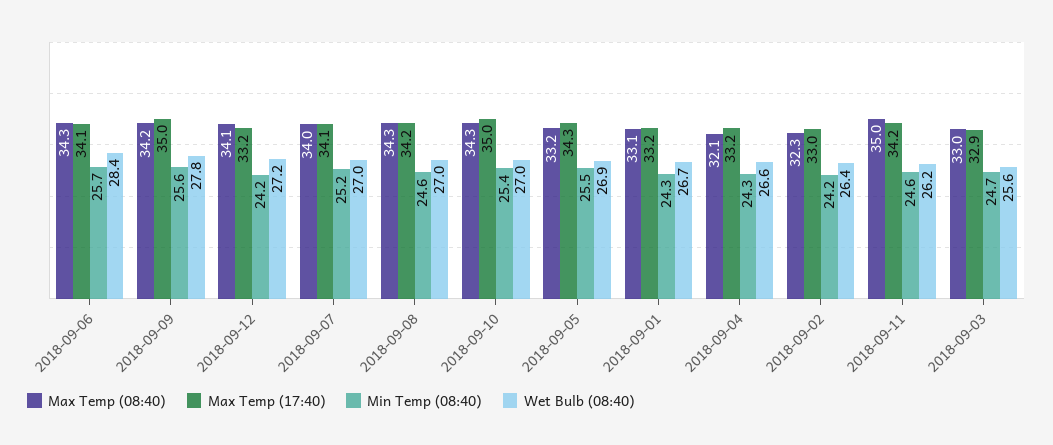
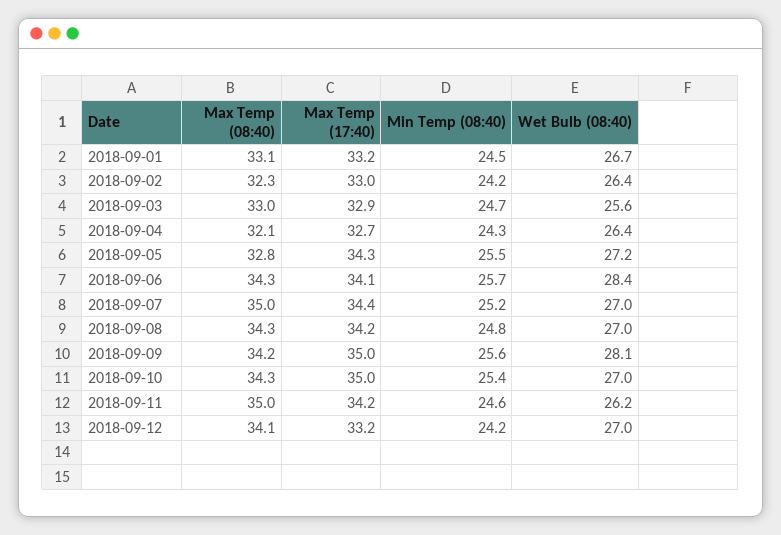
  {
    "Max Temp (08:40)": {
      "2018-09-06": 34.3,
      "2018-09-09": 34.2,
      "2018-09-12": 34.1,
-     "2018-09-07": 34,
+     "2018-09-07": 35,
      "2018-09-08": 34.3,
      "2018-09-10": 34.3,
-     "2018-09-05": 33.2,
+     "2018-09-05": 32.8,
      "2018-09-01": 33.1,
      "2018-09-04": 32.1,
      "2018-09-02": 32.3,
      "2018-09-11": 35,
      "2018-09-03": 33
    },
    "Max Temp (17:40)": {
      "2018-09-06": 34.1,
      "2018-09-09": 35,
      "2018-09-12": 33.2,
-     "2018-09-07": 34.1,
+     "2018-09-07": 34.4,
      "2018-09-08": 34.2,
      "2018-09-10": 35,
      "2018-09-05": 34.3,
      "2018-09-01": 33.2,
-     "2018-09-04": 33.2,
+     "2018-09-04": 32.7,
      "2018-09-02": 33,
      "2018-09-11": 34.2,
      "2018-09-03": 32.9
    },
    "Min Temp (08:40)": {
      "2018-09-06": 25.7,
      "2018-09-09": 25.6,
      "2018-09-12": 24.2,
      "2018-09-07": 25.2,
-     "2018-09-08": 24.6,
+     "2018-09-08": 24.8,
      "2018-09-10": 25.4,
      "2018-09-05": 25.5,
-     "2018-09-01": 24.3,
+     "2018-09-01": 24.5,
      "2018-09-04": 24.3,
      "2018-09-02": 24.2,
      "2018-09-11": 24.6,
      "2018-09-03": 24.7
    },
    "Wet Bulb (08:40)": {
      "2018-09-06": 28.4,
-     "2018-09-09": 27.8,
+     "2018-09-09": 28.1,
-     "2018-09-12": 27.2,
+     "2018-09-12": 27,
      "2018-09-07": 27,
      "2018-09-08": 27,
      "2018-09-10": 27,
-     "2018-09-05": 26.9,
+     "2018-09-05": 27.2,
      "2018-09-01": 26.7,
-     "2018-09-04": 26.6,
+     "2018-09-04": 26.4,
      "2018-09-02": 26.4,
      "2018-09-11": 26.2,
      "2018-09-03": 25.6
    }
  }

